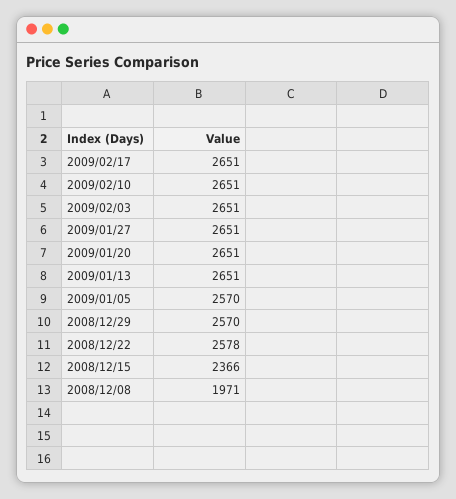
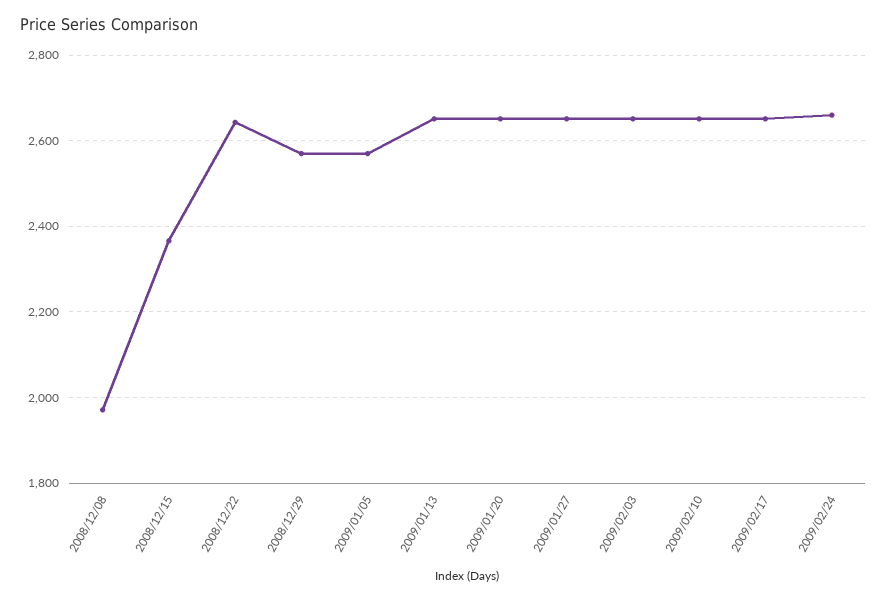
  {
    "2009/02/17": 2651,
    "2009/02/10": 2651,
    "2009/02/03": 2651,
    "2009/01/27": 2651,
    "2009/01/20": 2651,
    "2009/01/13": 2651,
    "2009/01/05": 2570,
    "2008/12/29": 2570,
-   "2008/12/22": 2578,
+   "2008/12/22": 2640,
    "2008/12/15": 2366,
-   "2008/12/08": 1971
+   "2008/12/08": 1971,
+   "2009/02/24": 2660
  }

